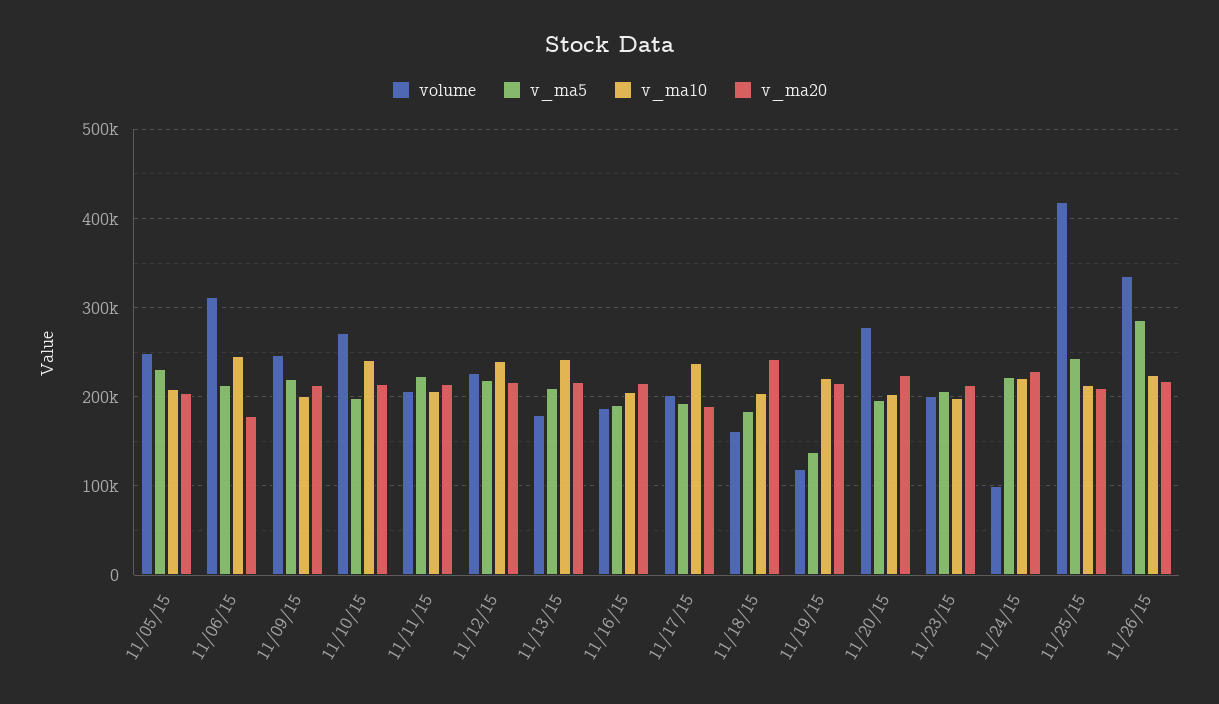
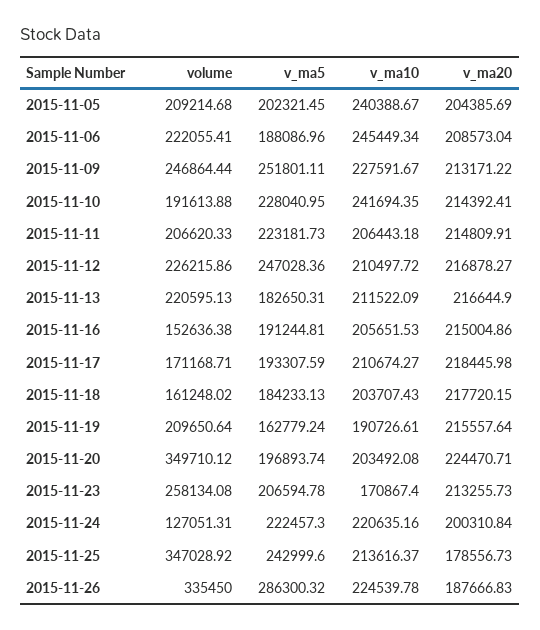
  {
    "volume": {
-     "11/05/15": 250000,
+     "11/05/15": 209214.68,
-     "11/06/15": 310000,
+     "11/06/15": 222055.41,
      "11/09/15": 246864.44,
-     "11/10/15": 270000,
+     "11/10/15": 191613.88,
      "11/11/15": 206620.33,
      "11/12/15": 226215.86,
-     "11/13/15": 180000,
+     "11/13/15": 220595.13,
-     "11/16/15": 190000,
+     "11/16/15": 152636.38,
-     "11/17/15": 200000,
+     "11/17/15": 171168.71,
      "11/18/15": 161248.02,
-     "11/19/15": 120000,
+     "11/19/15": 209650.64,
-     "11/20/15": 280000,
+     "11/20/15": 349710.12,
-     "11/23/15": 200000,
+     "11/23/15": 258134.08,
-     "11/24/15": 100000,
+     "11/24/15": 127051.31,
-     "11/25/15": 420000,
+     "11/25/15": 347028.92,
      "11/26/15": 335450
    },
    "v_ma5": {
-     "11/05/15": 230000,
+     "11/05/15": 202321.45,
-     "11/06/15": 210000,
+     "11/06/15": 188086.96,
-     "11/09/15": 220000,
+     "11/09/15": 251801.11,
-     "11/10/15": 200000,
+     "11/10/15": 228040.95,
      "11/11/15": 223181.73,
-     "11/12/15": 220000,
+     "11/12/15": 247028.36,
-     "11/13/15": 210000,
+     "11/13/15": 182650.31,
      "11/16/15": 191244.81,
      "11/17/15": 193307.59,
      "11/18/15": 184233.13,
-     "11/19/15": 140000,
+     "11/19/15": 162779.24,
      "11/20/15": 196893.74,
      "11/23/15": 206594.78,
      "11/24/15": 222457.3,
      "11/25/15": 242999.6,
      "11/26/15": 286300.32
    },
    "v_ma10": {
-     "11/05/15": 210000,
+     "11/05/15": 240388.67,
      "11/06/15": 245449.34,
-     "11/09/15": 200000,
+     "11/09/15": 227591.67,
      "11/10/15": 241694.35,
      "11/11/15": 206443.18,
-     "11/12/15": 240000,
+     "11/12/15": 210497.72,
-     "11/13/15": 240000,
+     "11/13/15": 211522.09,
      "11/16/15": 205651.53,
-     "11/17/15": 240000,
+     "11/17/15": 210674.27,
      "11/18/15": 203707.43,
-     "11/19/15": 220000,
+     "11/19/15": 190726.61,
      "11/20/15": 203492.08,
-     "11/23/15": 200000,
+     "11/23/15": 170867.4,
      "11/24/15": 220635.16,
      "11/25/15": 213616.37,
      "11/26/15": 224539.78
    },
    "v_ma20": {
      "11/05/15": 204385.69,
-     "11/06/15": 180000,
+     "11/06/15": 208573.04,
      "11/09/15": 213171.22,
      "11/10/15": 214392.41,
      "11/11/15": 214809.91,
      "11/12/15": 216878.27,
      "11/13/15": 216644.9,
      "11/16/15": 215004.86,
-     "11/17/15": 190000,
+     "11/17/15": 218445.98,
-     "11/18/15": 240000,
+     "11/18/15": 217720.15,
      "11/19/15": 215557.64,
      "11/20/15": 224470.71,
      "11/23/15": 213255.73,
-     "11/24/15": 230000,
+     "11/24/15": 200310.84,
-     "11/25/15": 210000,
+     "11/25/15": 178556.73,
-     "11/26/15": 220000
+     "11/26/15": 187666.83
    }
  }

